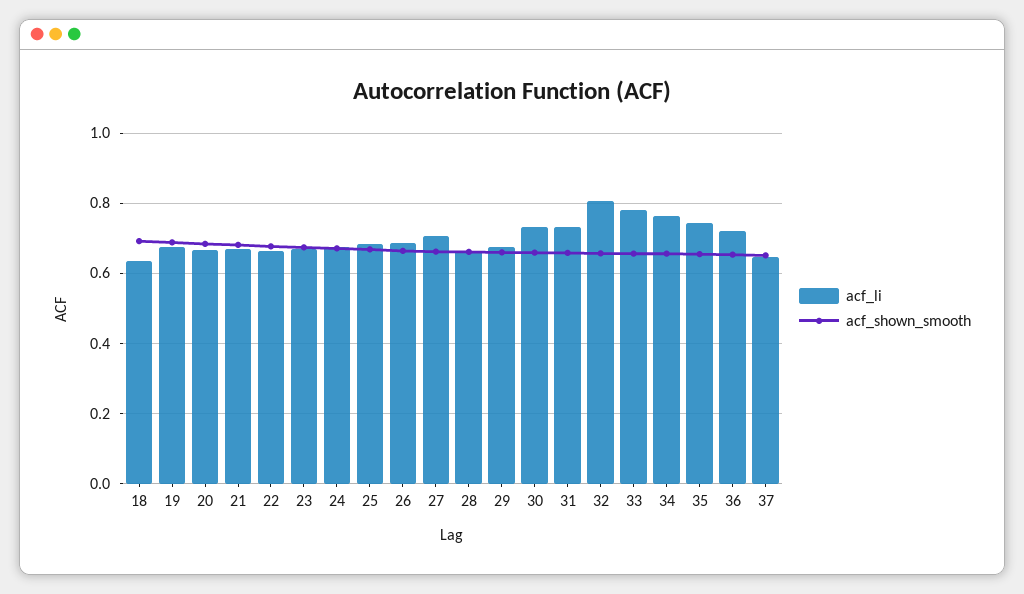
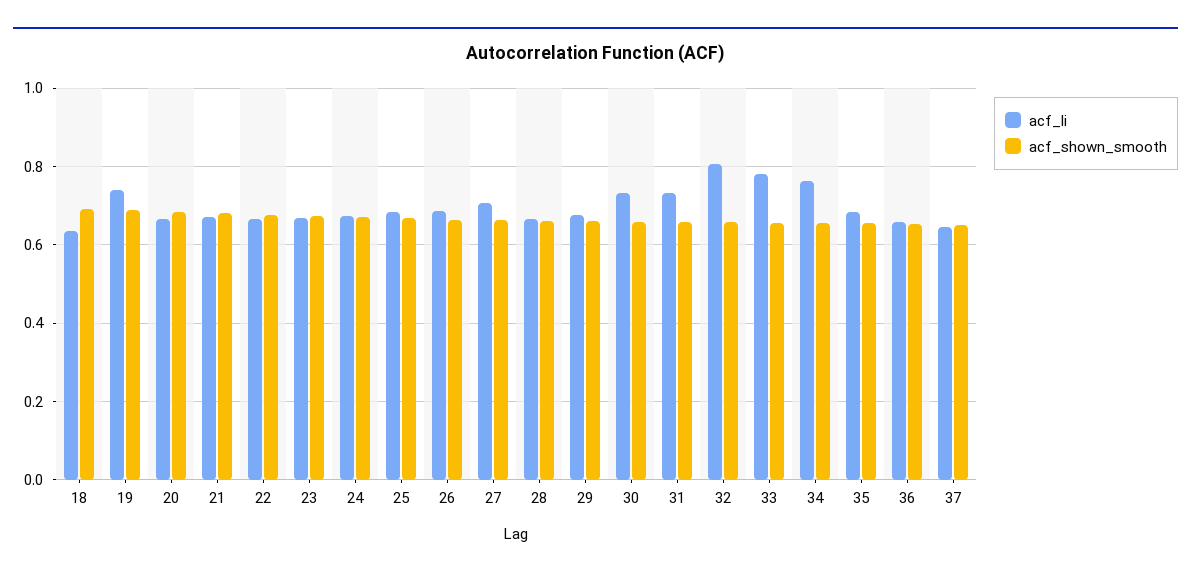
  {
    "acf_li": {
      "18": 0.64,
-     "19": 0.68,
+     "19": 0.74,
      "20": 0.66,
      "21": 0.68,
      "22": 0.66,
      "23": 0.66,
      "24": 0.68,
      "25": 0.68,
      "26": 0.68,
      "27": 0.7,
      "28": 0.66,
      "29": 0.68,
      "30": 0.74,
      "31": 0.74,
      "32": 0.8,
      "33": 0.78,
      "34": 0.76,
-     "35": 0.74,
+     "35": 0.68,
-     "36": 0.72,
+     "36": 0.66,
      "37": 0.64
    },
    "acf_shown_smooth": {
      "18": 0.7,
      "19": 0.68,
      "20": 0.68,
      "21": 0.68,
      "22": 0.68,
      "23": 0.68,
      "24": 0.68,
      "25": 0.66,
      "26": 0.66,
      "27": 0.66,
      "28": 0.66,
      "29": 0.66,
      "30": 0.66,
      "31": 0.66,
      "32": 0.66,
      "33": 0.66,
      "34": 0.66,
      "35": 0.66,
      "36": 0.66,
      "37": 0.66
    }
  }

